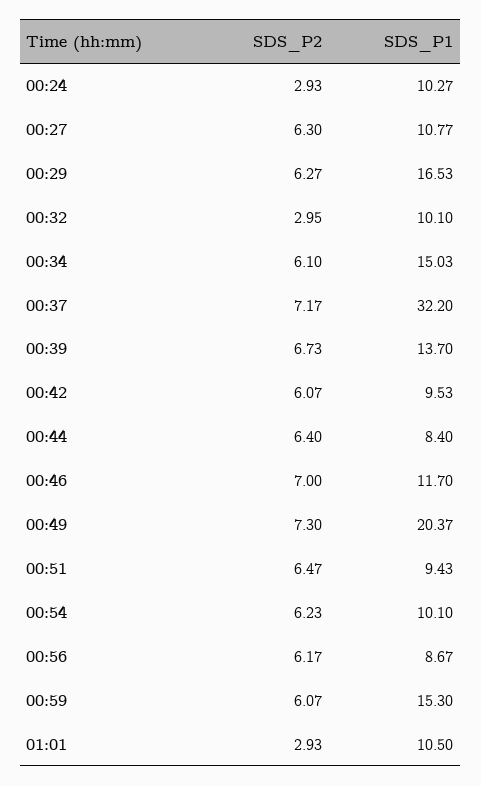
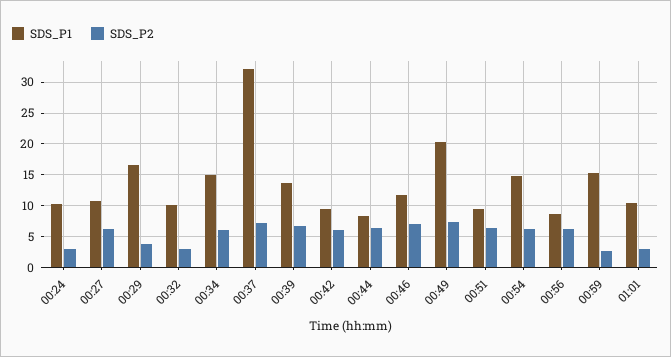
  {
    "SDS_P2": {
      "00:24": 2.93,
      "00:27": 6.3,
-     "00:29": 6.27,
+     "00:29": 4,
      "00:32": 2.95,
      "00:34": 6.1,
      "00:37": 7.17,
      "00:39": 6.73,
      "00:42": 6.07,
      "00:44": 6.4,
      "00:46": 7,
      "00:49": 7.3,
      "00:51": 6.47,
      "00:54": 6.23,
      "00:56": 6.17,
-     "00:59": 6.07,
+     "00:59": 3,
      "01:01": 2.93
    },
    "SDS_P1": {
      "00:24": 10.27,
      "00:27": 10.77,
      "00:29": 16.53,
      "00:32": 10.1,
      "00:34": 15.03,
      "00:37": 32.2,
      "00:39": 13.7,
      "00:42": 9.53,
      "00:44": 8.4,
      "00:46": 11.7,
      "00:49": 20.37,
      "00:51": 9.43,
-     "00:54": 10.1,
+     "00:54": 15,
      "00:56": 8.67,
      "00:59": 15.3,
      "01:01": 10.5
    }
  }

